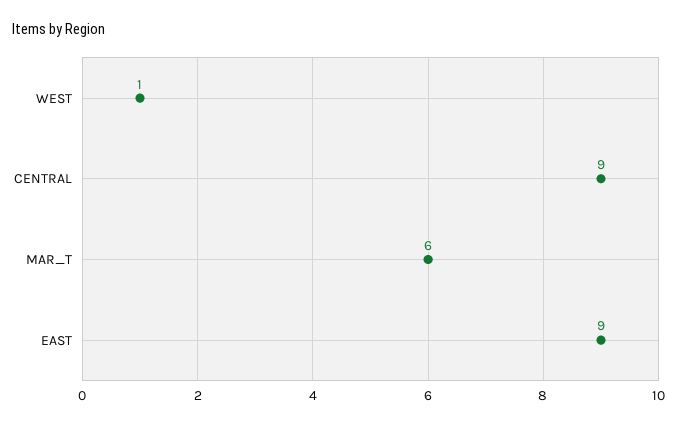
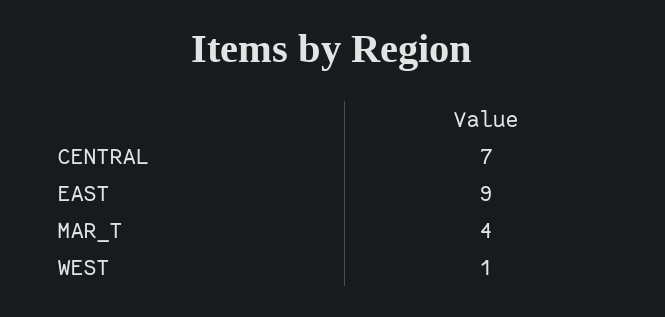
  {
    "WEST": 1,
-   "CENTRAL": 9,
+   "CENTRAL": 7,
-   "MAR_T": 6,
+   "MAR_T": 4,
    "EAST": 9
  }

